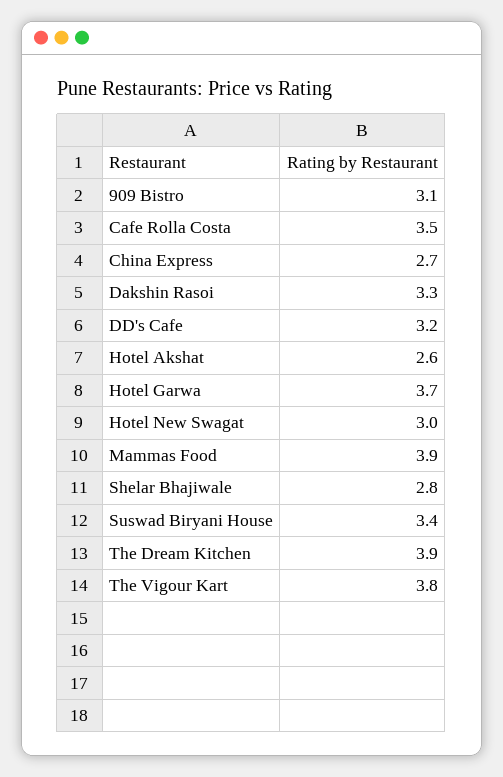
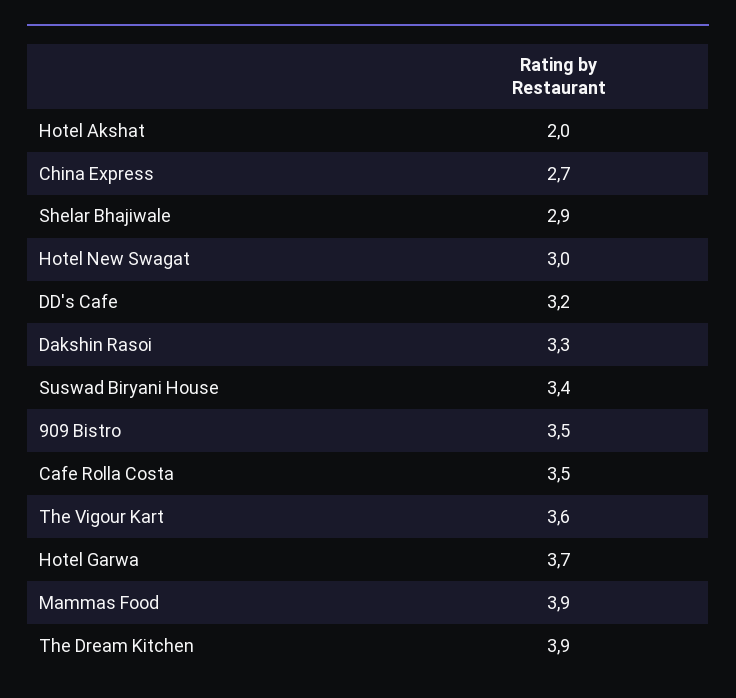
  {
-   "909 Bistro": 3.1,
+   "909 Bistro": 3.5,
    "Cafe Rolla Costa": 3.5,
    "China Express": 2.7,
    "Dakshin Rasoi": 3.3,
    "DD's Cafe": 3.2,
-   "Hotel Akshat": 2.6,
+   "Hotel Akshat": 2,
    "Hotel Garwa": 3.7,
    "Hotel New Swagat": 3,
    "Mammas Food": 3.9,
-   "Shelar Bhajiwale": 2.8,
+   "Shelar Bhajiwale": 2.9,
    "Suswad Biryani House": 3.4,
    "The Dream Kitchen": 3.9,
-   "The Vigour Kart": 3.8
+   "The Vigour Kart": 3.6
  }

